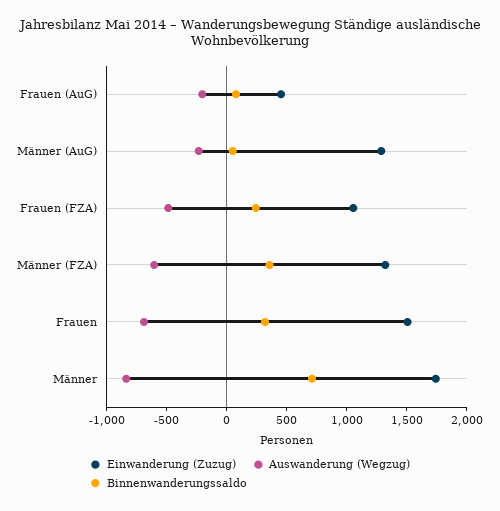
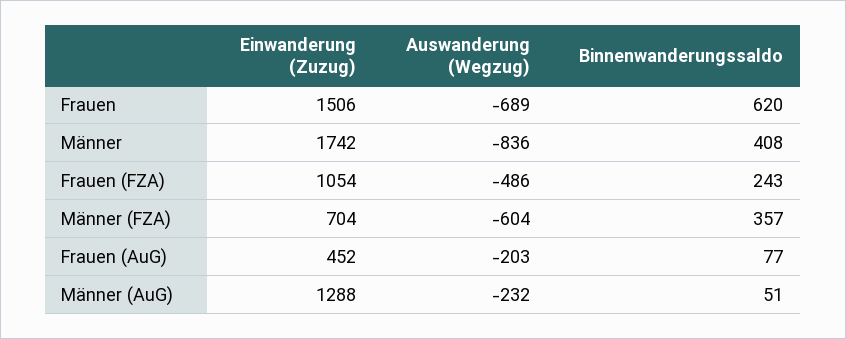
  {
    "Einwanderung (Zuzug)": {
      "Frauen (AuG)": 452,
      "Männer (AuG)": 1288,
      "Frauen (FZA)": 1054,
-     "Männer (FZA)": 1300,
+     "Männer (FZA)": 704,
      "Frauen": 1506,
      "Männer": 1742
    },
    "Auswanderung (Wegzug)": {
      "Frauen (AuG)": -203,
      "Männer (AuG)": -232,
      "Frauen (FZA)": -486,
      "Männer (FZA)": -604,
      "Frauen": -689,
      "Männer": -836
    },
    "Binnenwanderungssaldo": {
      "Frauen (AuG)": 77,
      "Männer (AuG)": 51,
      "Frauen (FZA)": 243,
      "Männer (FZA)": 357,
-     "Frauen": 300,
+     "Frauen": 620,
-     "Männer": 700
+     "Männer": 408
    }
  }

